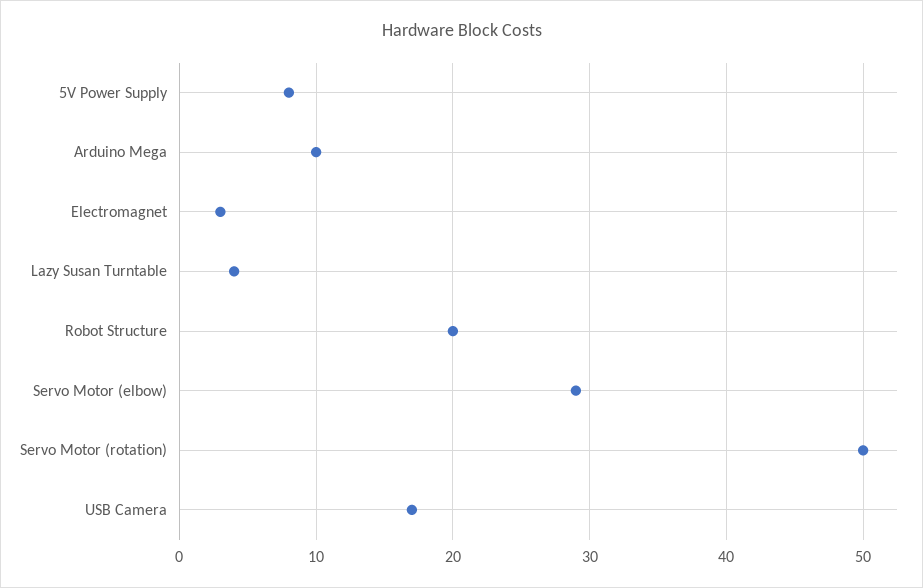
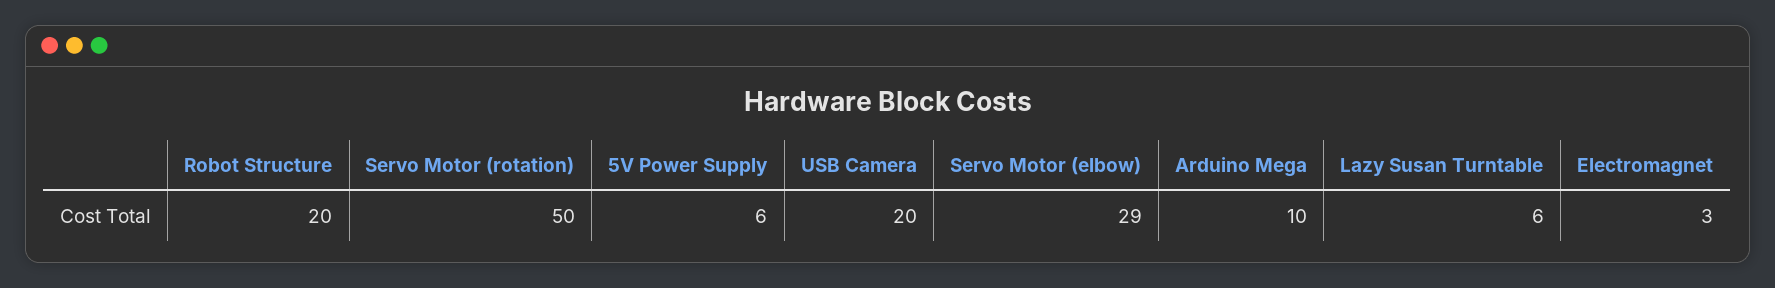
  {
-   "5V Power Supply": 8,
+   "5V Power Supply": 6,
    "Arduino Mega": 10,
    "Electromagnet": 3,
-   "Lazy Susan Turntable": 4,
+   "Lazy Susan Turntable": 6,
    "Robot Structure": 20,
    "Servo Motor (elbow)": 29,
    "Servo Motor (rotation)": 50,
-   "USB Camera": 17
+   "USB Camera": 20
  }

